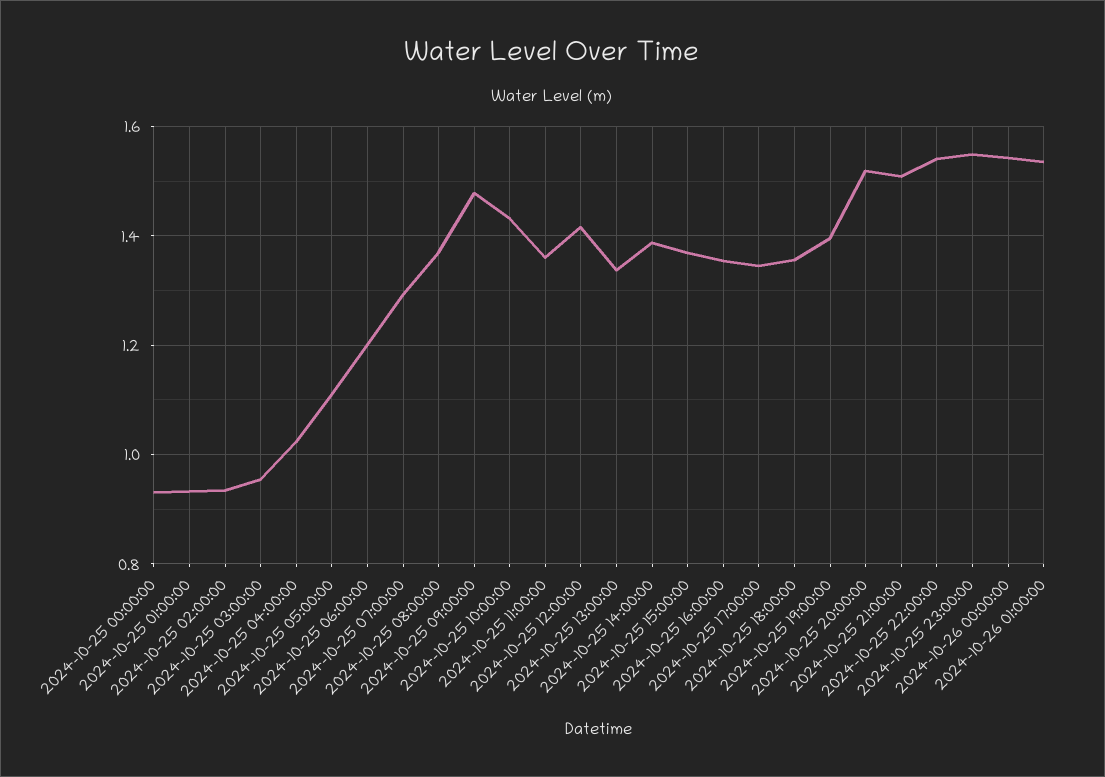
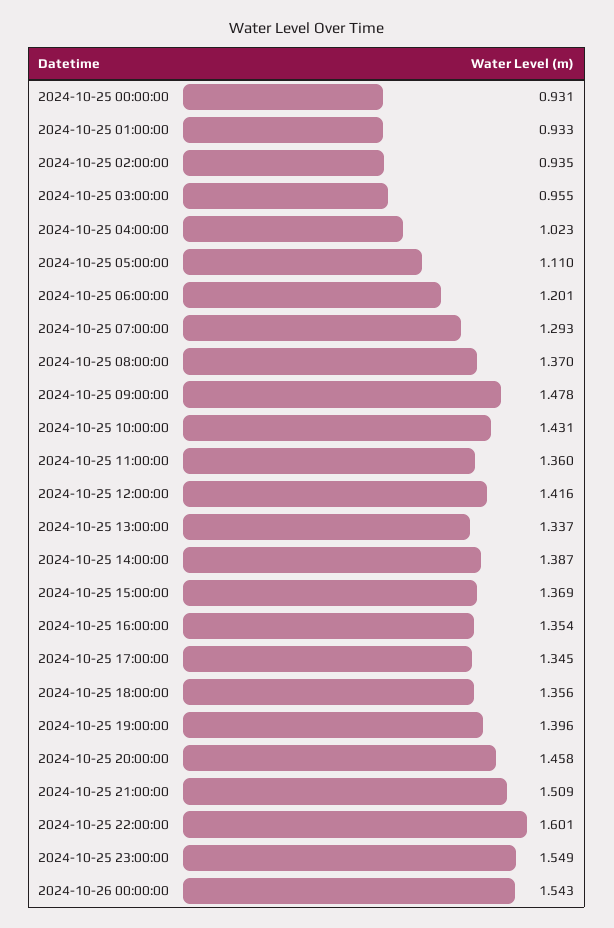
  {
    "2024-10-25 00:00:00": 0.931,
    "2024-10-25 01:00:00": 0.933,
    "2024-10-25 02:00:00": 0.935,
    "2024-10-25 03:00:00": 0.955,
    "2024-10-25 04:00:00": 1.023,
    "2024-10-25 05:00:00": 1.11,
    "2024-10-25 06:00:00": 1.201,
    "2024-10-25 07:00:00": 1.293,
    "2024-10-25 08:00:00": 1.37,
    "2024-10-25 09:00:00": 1.478,
    "2024-10-25 10:00:00": 1.431,
    "2024-10-25 11:00:00": 1.36,
    "2024-10-25 12:00:00": 1.416,
    "2024-10-25 13:00:00": 1.337,
    "2024-10-25 14:00:00": 1.387,
    "2024-10-25 15:00:00": 1.369,
    "2024-10-25 16:00:00": 1.354,
    "2024-10-25 17:00:00": 1.345,
    "2024-10-25 18:00:00": 1.356,
    "2024-10-25 19:00:00": 1.396,
-   "2024-10-25 20:00:00": 1.52,
+   "2024-10-25 20:00:00": 1.458,
    "2024-10-25 21:00:00": 1.509,
-   "2024-10-25 22:00:00": 1.54,
+   "2024-10-25 22:00:00": 1.601,
    "2024-10-25 23:00:00": 1.549,
-   "2024-10-26 00:00:00": 1.543,
+   "2024-10-26 00:00:00": 1.543
-   "2024-10-26 01:00:00": 1.54
  }

